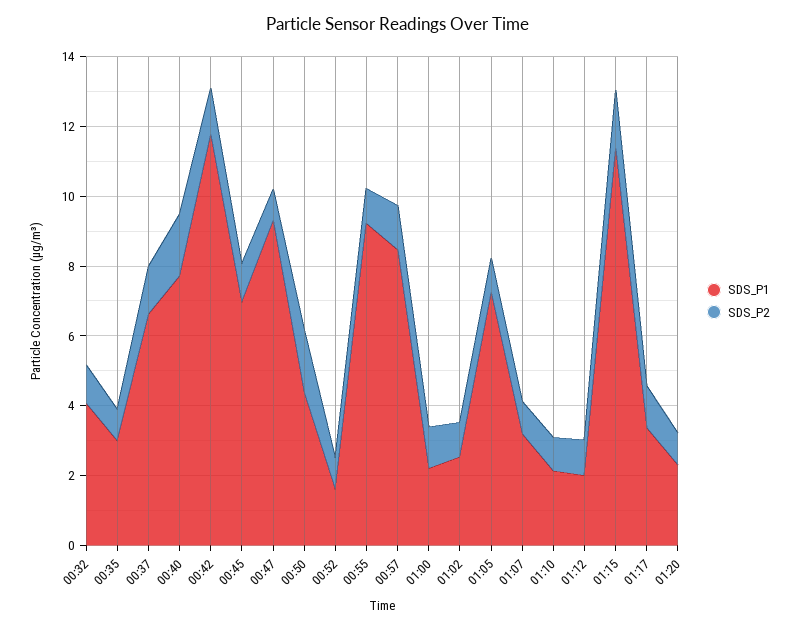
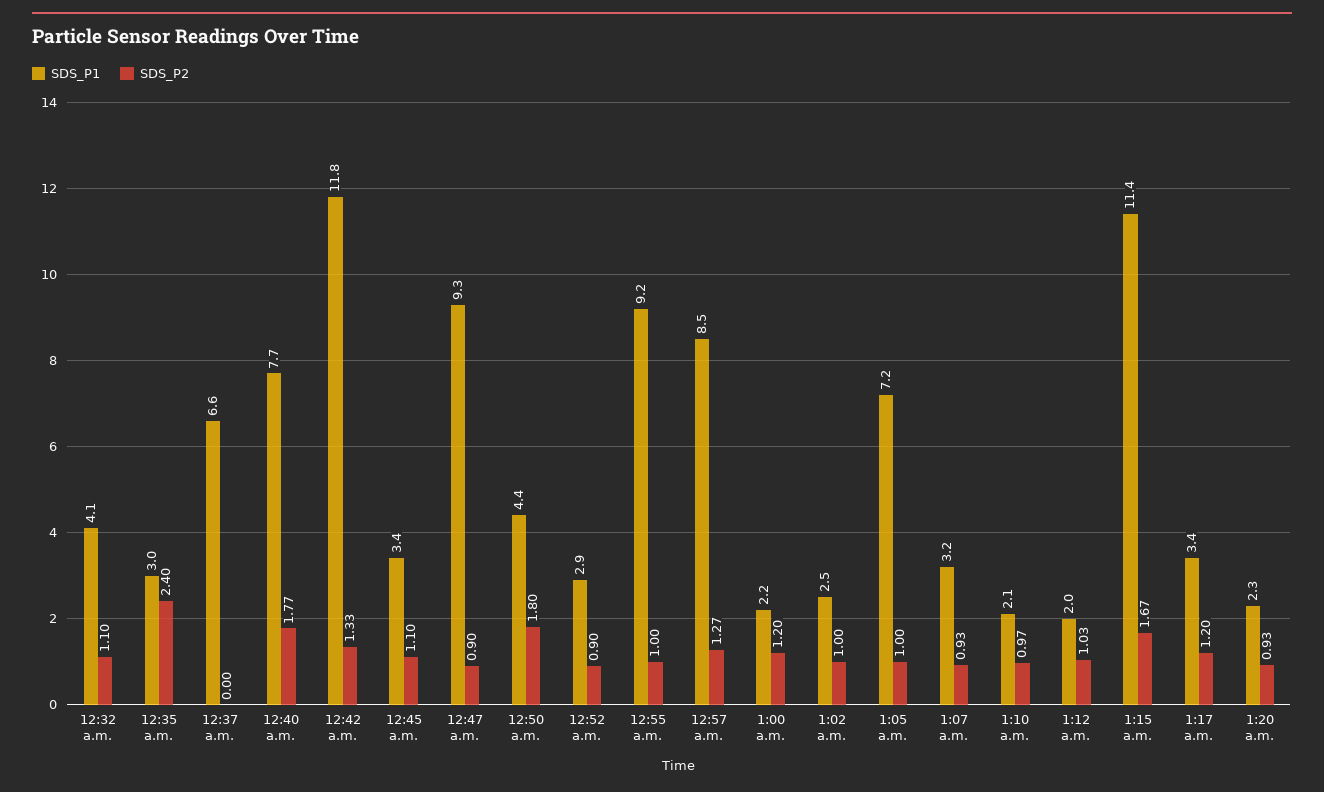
  {
    "SDS_P1": {
      "00:32": 4.1,
      "00:35": 3,
      "00:37": 6.6,
      "00:40": 7.7,
      "00:42": 11.8,
-     "00:45": 7,
+     "00:45": 3.4,
      "00:47": 9.3,
      "00:50": 4.4,
-     "00:52": 1.5,
+     "00:52": 2.9,
      "00:55": 9.2,
      "00:57": 8.5,
      "01:00": 2.2,
      "01:02": 2.5,
      "01:05": 7.2,
      "01:07": 3.2,
      "01:10": 2.1,
      "01:12": 2,
      "01:15": 11.4,
      "01:17": 3.4,
      "01:20": 2.3
    },
    "SDS_P2": {
      "00:32": 1.1,
-     "00:35": 1,
+     "00:35": 2.4,
-     "00:37": 1.5,
+     "00:37": 0,
      "00:40": 1.77,
      "00:42": 1.33,
      "00:45": 1.1,
      "00:47": 0.9,
      "00:50": 1.8,
      "00:52": 0.9,
      "00:55": 1,
      "00:57": 1.27,
      "01:00": 1.2,
      "01:02": 1,
      "01:05": 1,
      "01:07": 0.93,
      "01:10": 0.97,
      "01:12": 1.03,
      "01:15": 1.67,
      "01:17": 1.2,
      "01:20": 0.93
    }
  }

